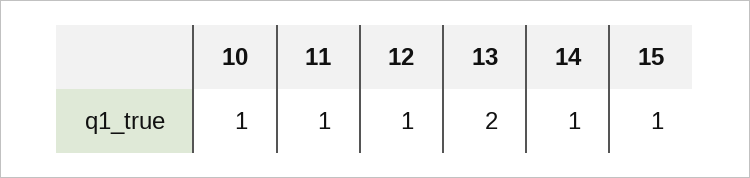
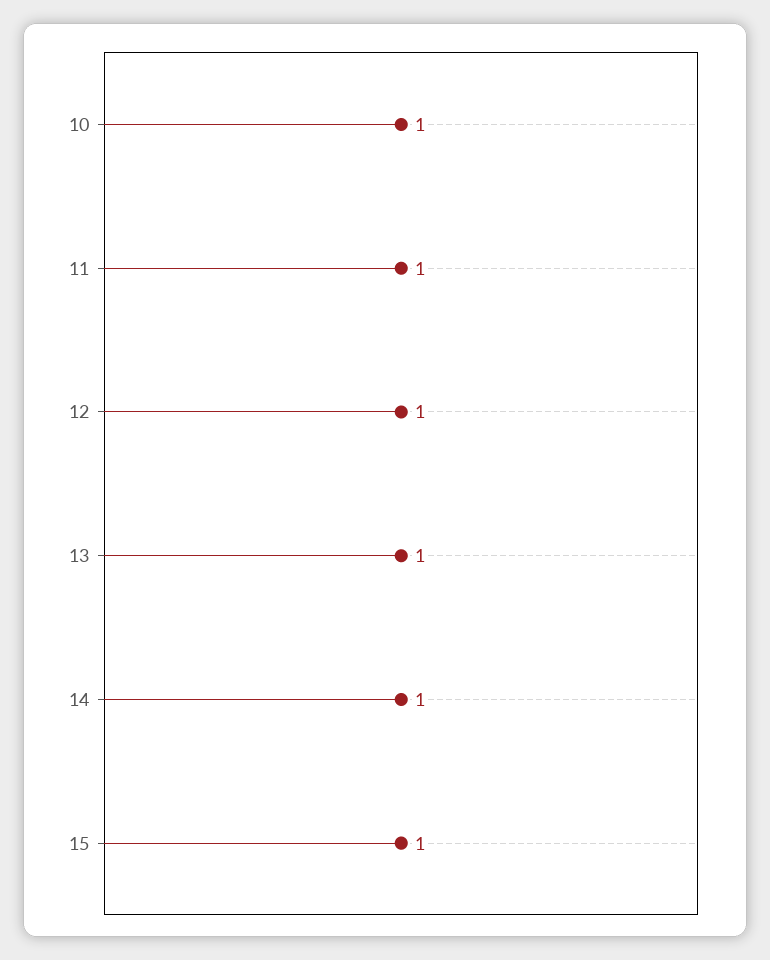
  {
    "10": 1,
    "11": 1,
    "12": 1,
-   "13": 2,
+   "13": 1,
    "14": 1,
    "15": 1
  }

